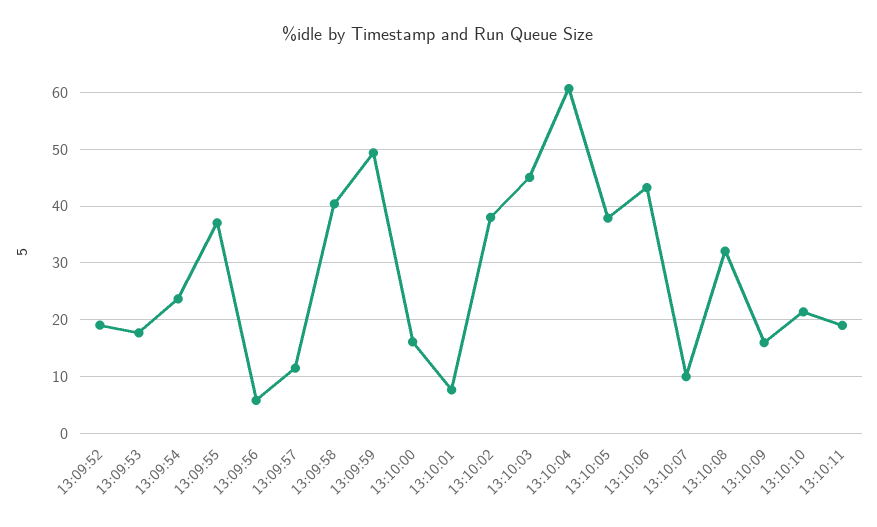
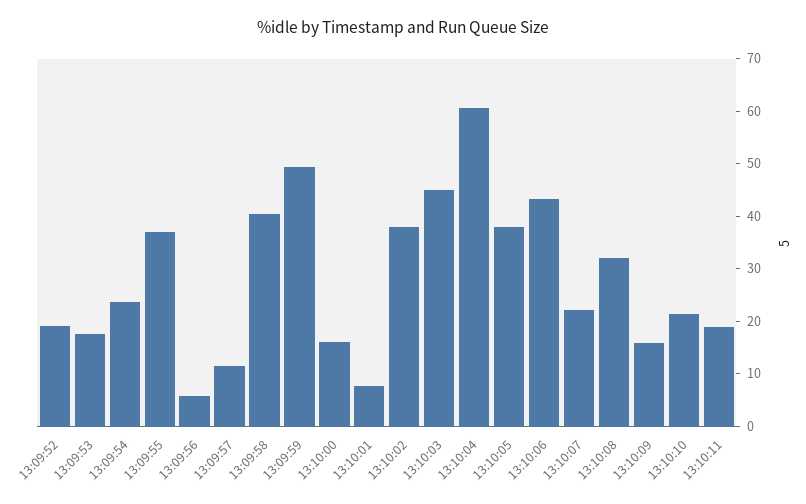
  {
    "13:09:52": 20,
    "13:09:53": 18,
    "13:09:54": 24,
    "13:09:55": 38,
    "13:09:56": 6,
    "13:09:57": 12,
    "13:09:58": 40,
    "13:09:59": 50,
    "13:10:00": 16,
    "13:10:01": 8,
    "13:10:02": 38,
    "13:10:03": 46,
    "13:10:04": 60,
    "13:10:05": 38,
    "13:10:06": 44,
-   "13:10:07": 10,
+   "13:10:07": 22,
    "13:10:08": 32,
    "13:10:09": 16,
    "13:10:10": 22,
    "13:10:11": 18
  }

